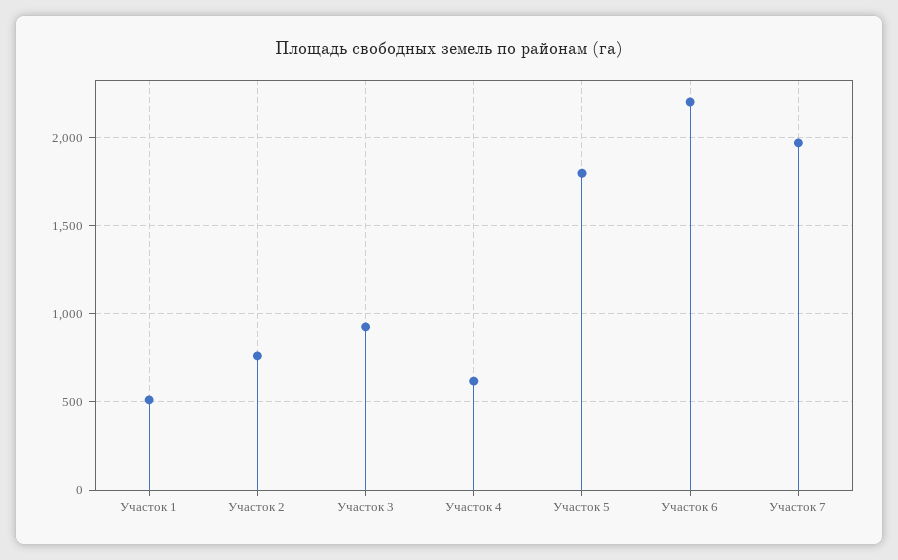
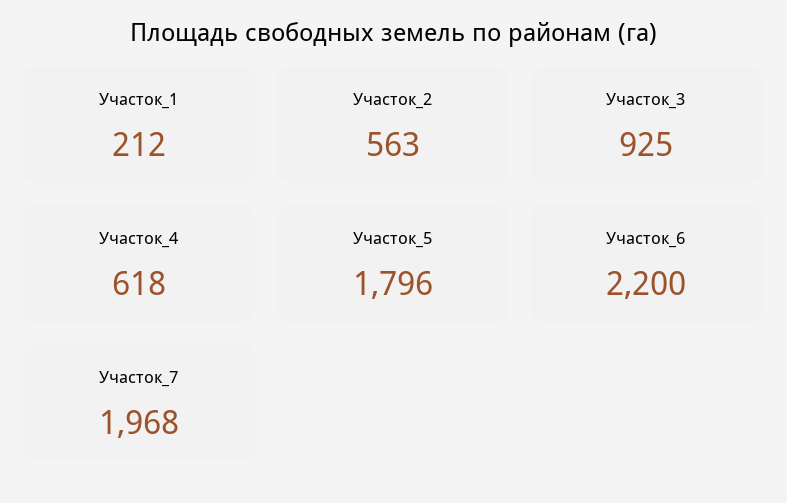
  {
-   "Участок 1": 500,
+   "Участок 1": 212,
-   "Участок 2": 750,
+   "Участок 2": 563,
    "Участок 3": 925,
    "Участок 4": 618,
    "Участок 5": 1796,
    "Участок 6": 2200,
    "Участок 7": 1968
  }

